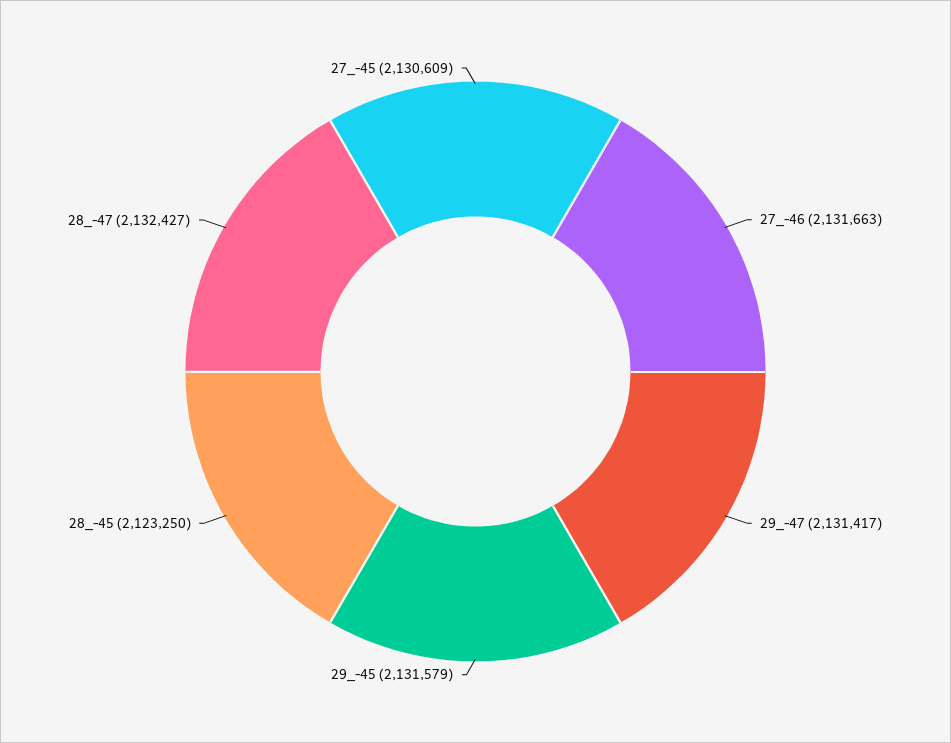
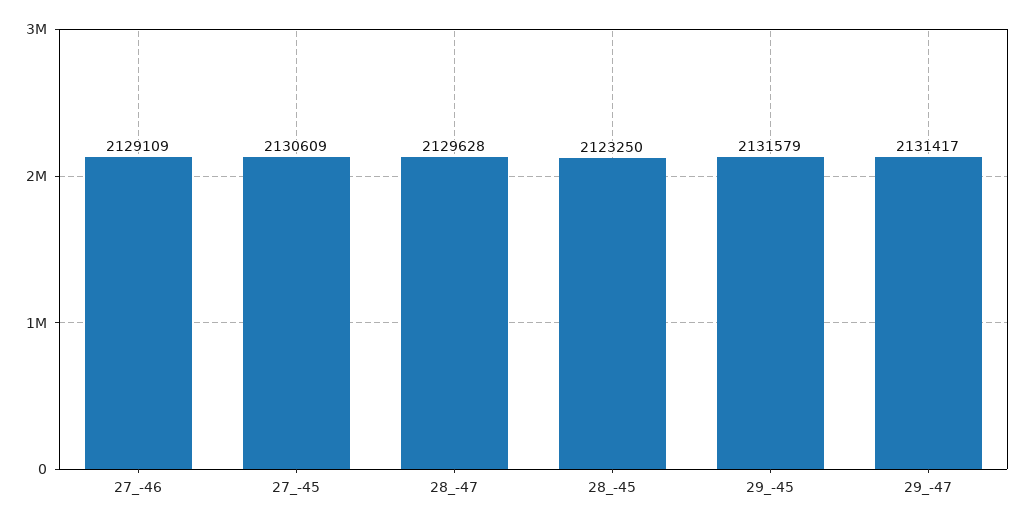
  {
-   "27_-46": 2131663,
+   "27_-46": 2129109,
    "29_-47": 2131417,
    "29_-45": 2131579,
    "28_-45": 2123250,
-   "28_-47": 2132427,
+   "28_-47": 2129628,
    "27_-45": 2130609
  }

